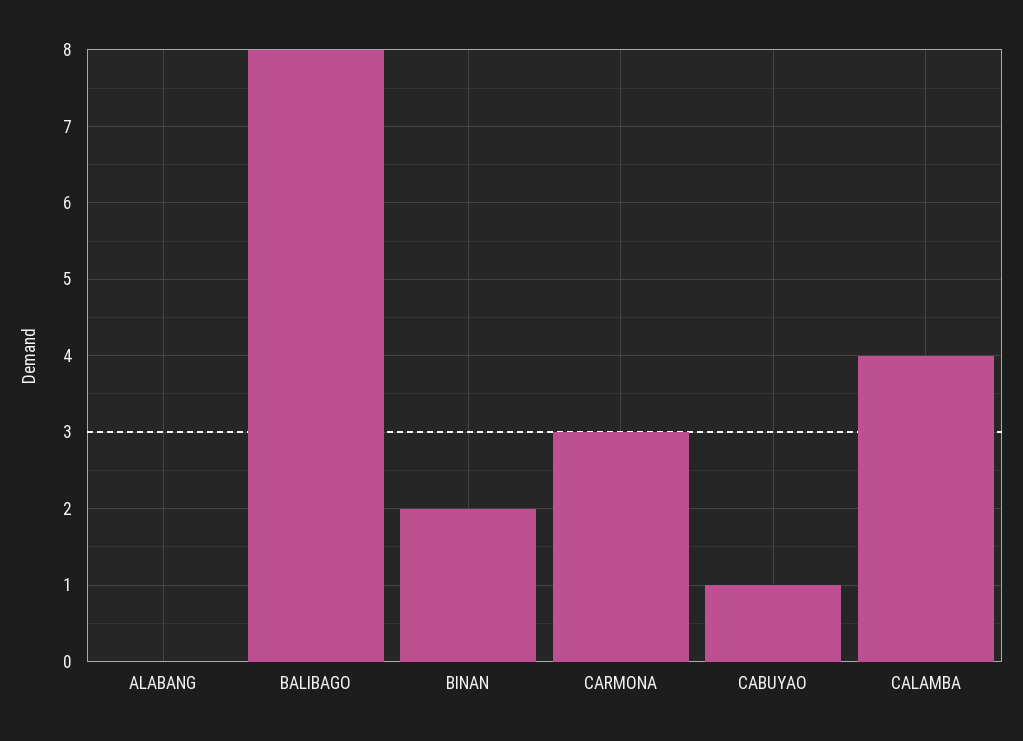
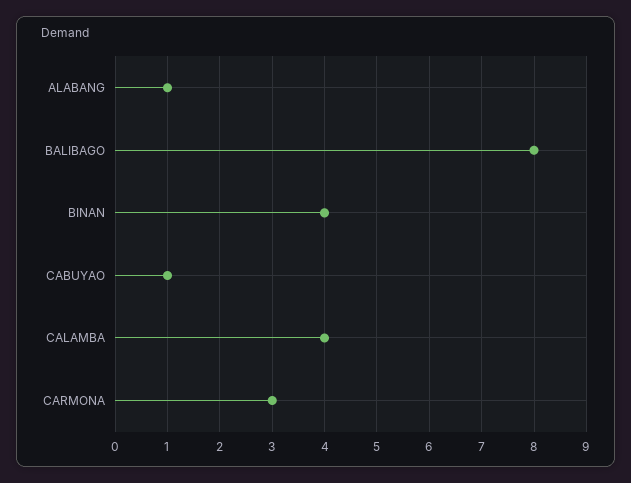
  {
-   "ALABANG": 0,
+   "ALABANG": 1,
    "BALIBAGO": 8,
-   "BINAN": 2,
+   "BINAN": 4,
    "CARMONA": 3,
    "CABUYAO": 1,
    "CALAMBA": 4
  }

